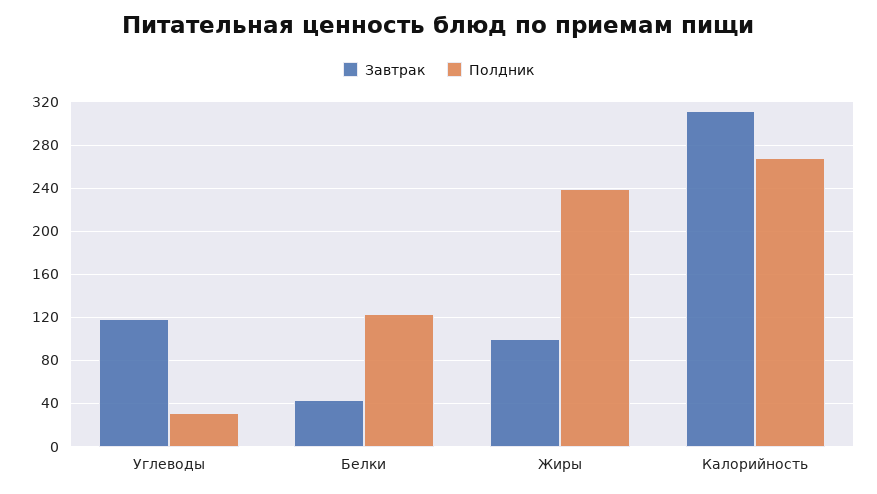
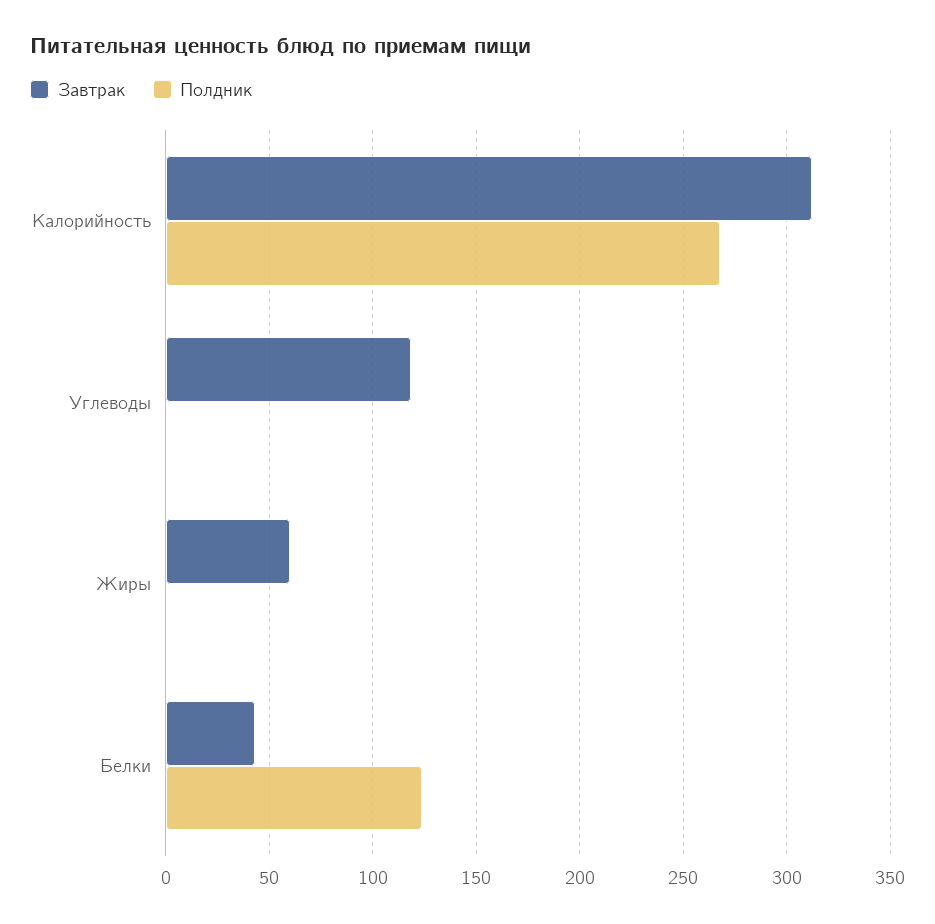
  {
    "Завтрак": {
      "Углеводы": 120,
      "Белки": 45,
-     "Жиры": 100,
+     "Жиры": 60,
      "Калорийность": 310
    },
    "Полдник": {
-     "Углеводы": 30,
+     "Углеводы": 0,
      "Белки": 125,
-     "Жиры": 240,
+     "Жиры": 0,
      "Калорийность": 270
    }
  }

